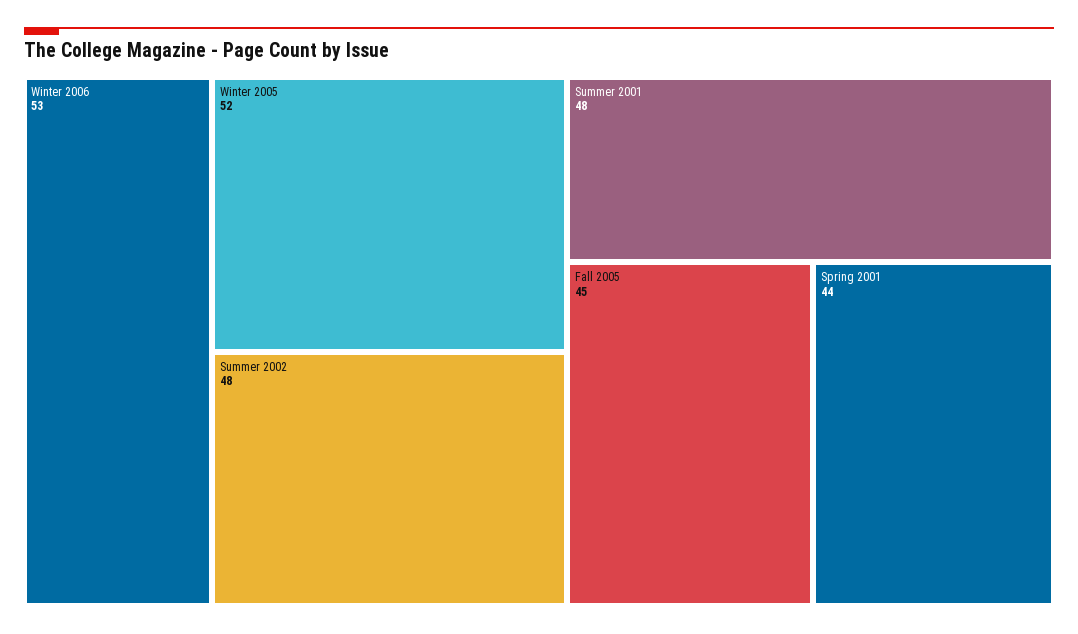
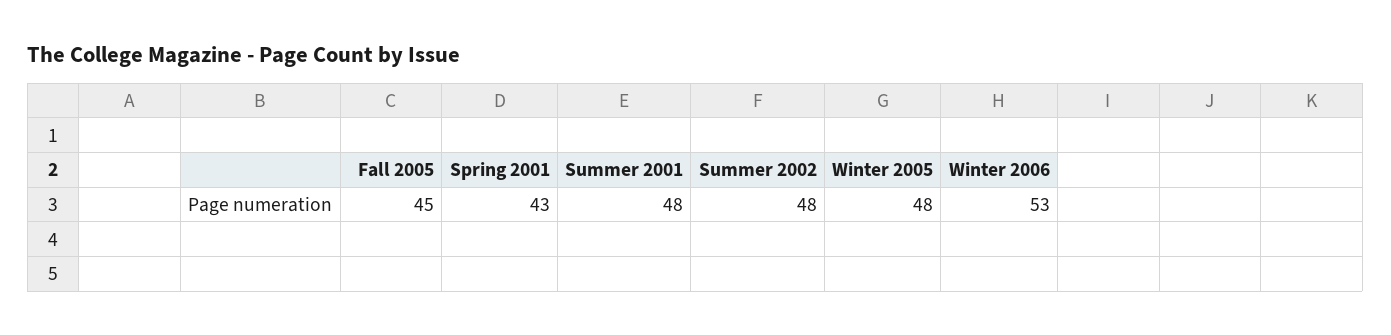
  {
    "Winter 2006": 53,
-   "Winter 2005": 52,
+   "Winter 2005": 48,
    "Summer 2002": 48,
    "Summer 2001": 48,
    "Fall 2005": 45,
-   "Spring 2001": 44
+   "Spring 2001": 43
  }

